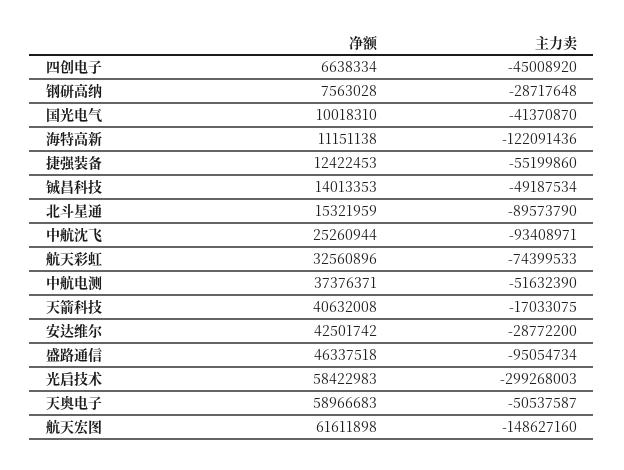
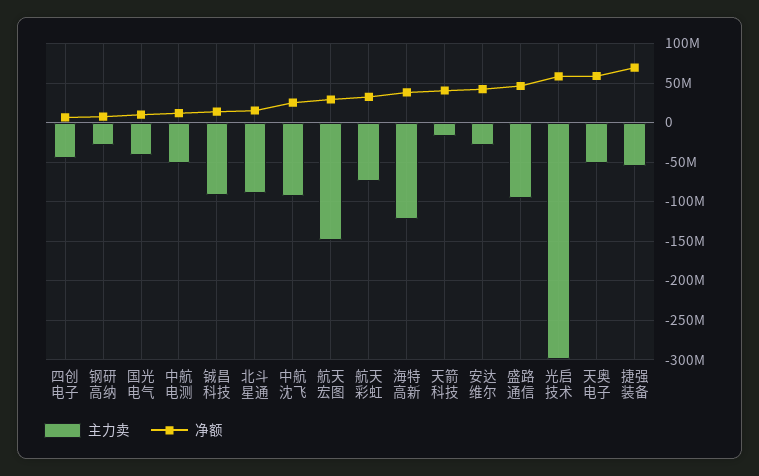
  {
    "净额": {
      "四创电子": 6638334,
      "钢研高纳": 7563028,
      "国光电气": 10018310,
-     "海特高新": 11151138,
+     "海特高新": 40000000,
-     "捷强装备": 12422453,
+     "捷强装备": 70000000,
      "铖昌科技": 14013353,
      "北斗星通": 15321959,
      "中航沈飞": 25260944,
      "航天彩虹": 32560896,
-     "中航电测": 37376371,
+     "中航电测": 10000000,
      "天箭科技": 40632008,
      "安达维尔": 42501742,
      "盛路通信": 46337518,
      "光启技术": 58422983,
      "天奥电子": 58966683,
-     "航天宏图": 61611898
+     "航天宏图": 30000000
    },
    "主力卖": {
      "四创电子": -45008920,
      "钢研高纳": -28717648,
      "国光电气": -41370870,
      "海特高新": -122091436,
      "捷强装备": -55199860,
-     "铖昌科技": -49187534,
+     "铖昌科技": -90000000,
      "北斗星通": -89573790,
      "中航沈飞": -93408971,
      "航天彩虹": -74399533,
      "中航电测": -51632390,
      "天箭科技": -17033075,
      "安达维尔": -28772200,
      "盛路通信": -95054734,
      "光启技术": -299268003,
      "天奥电子": -50537587,
      "航天宏图": -148627160
    }
  }

